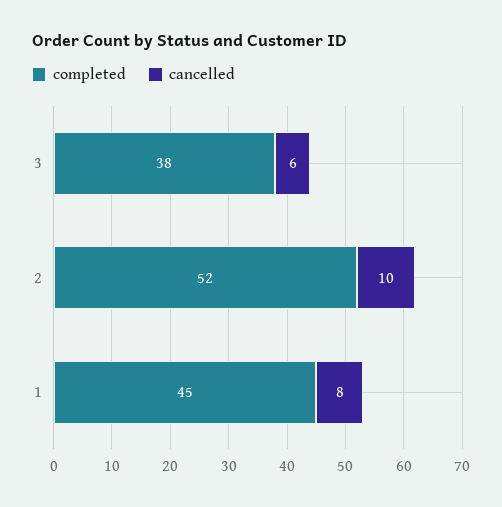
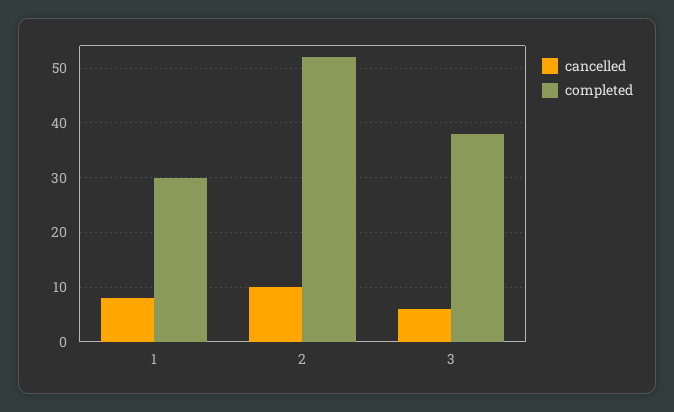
  {
    "completed": {
      "3": 38,
      "2": 52,
-     "1": 45
+     "1": 30
    },
    "cancelled": {
      "3": 6,
      "2": 10,
      "1": 8
    }
  }

